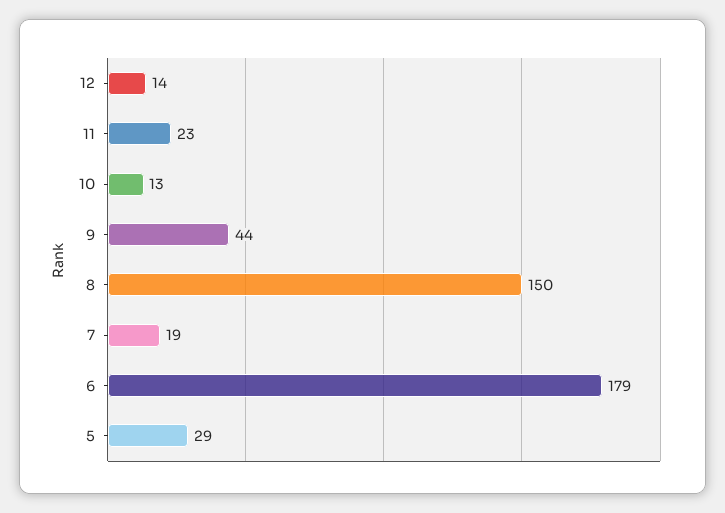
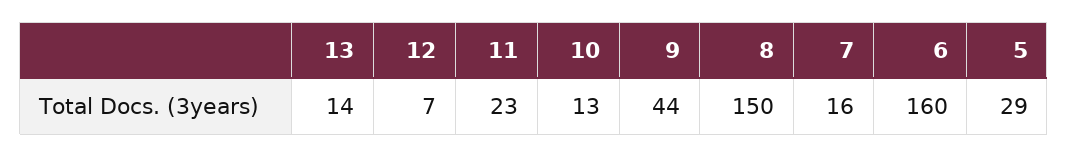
  {
-   "12": 14,
+   "12": 7,
    "11": 23,
    "10": 13,
    "9": 44,
    "8": 150,
-   "7": 19,
+   "7": 16,
-   "6": 179,
+   "6": 160,
-   "5": 29
+   "5": 29,
+   "13": 14
  }

